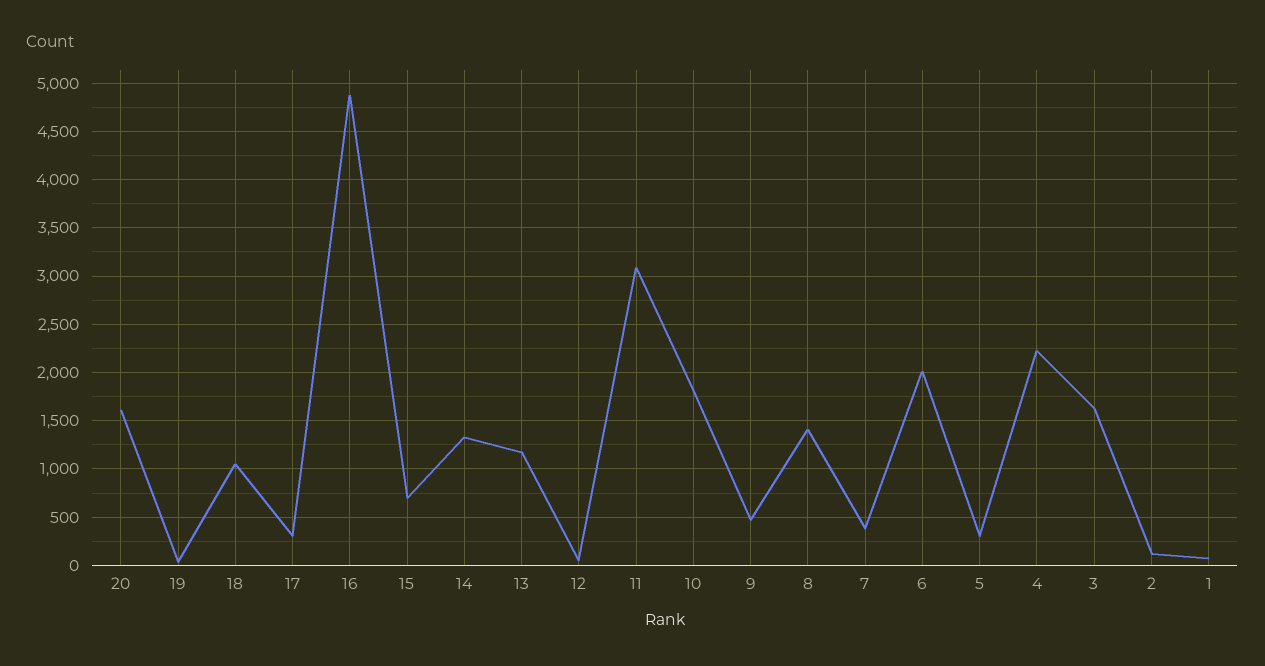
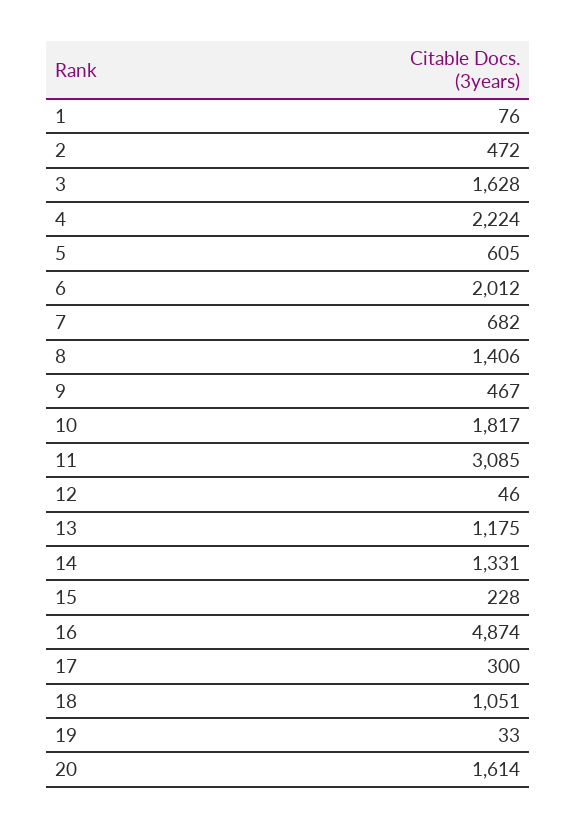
  {
    "20": 1614,
    "19": 33,
    "18": 1051,
    "17": 300,
    "16": 4874,
-   "15": 700,
+   "15": 228,
    "14": 1331,
    "13": 1175,
    "12": 46,
    "11": 3085,
    "10": 1817,
    "9": 467,
    "8": 1406,
-   "7": 400,
+   "7": 682,
    "6": 2012,
-   "5": 300,
+   "5": 605,
    "4": 2224,
    "3": 1628,
-   "2": 100,
+   "2": 472,
    "1": 76
  }

